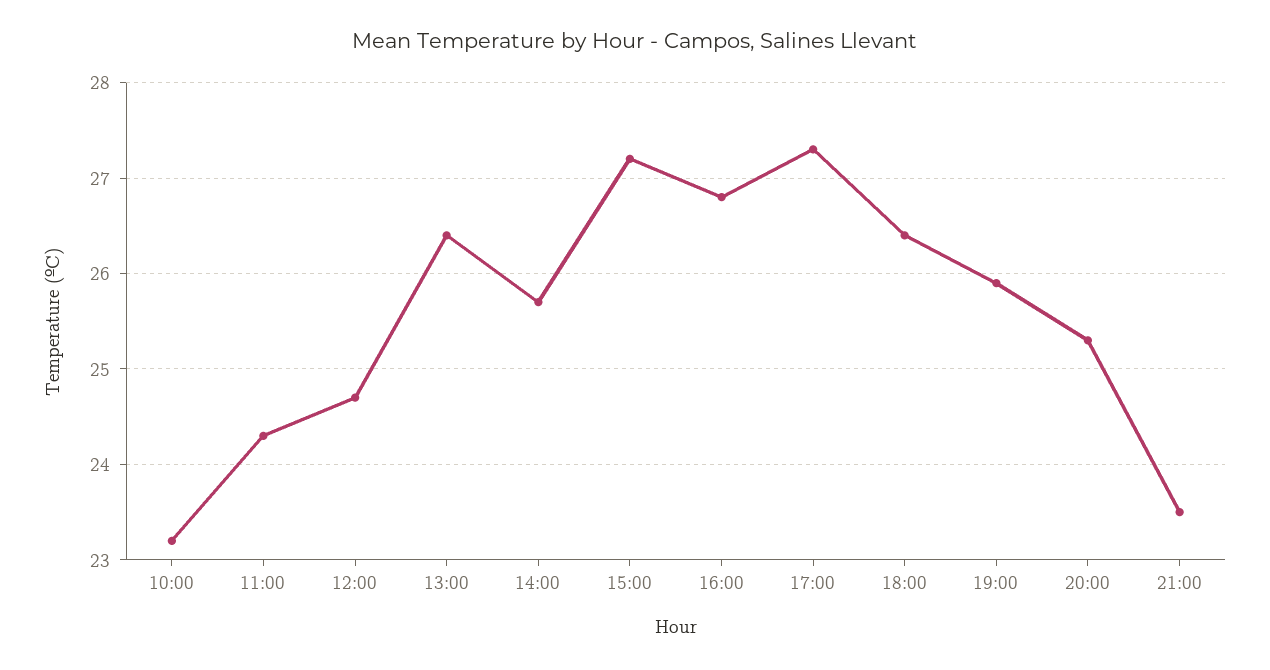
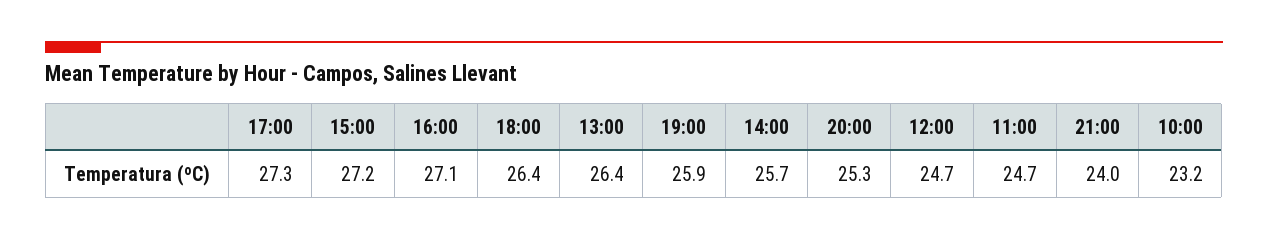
  {
    "10:00": 23.2,
-   "11:00": 24.3,
+   "11:00": 24.7,
    "12:00": 24.7,
    "13:00": 26.4,
    "14:00": 25.7,
    "15:00": 27.2,
-   "16:00": 26.8,
+   "16:00": 27.1,
    "17:00": 27.3,
    "18:00": 26.4,
    "19:00": 25.9,
    "20:00": 25.3,
-   "21:00": 23.5
+   "21:00": 24
  }

